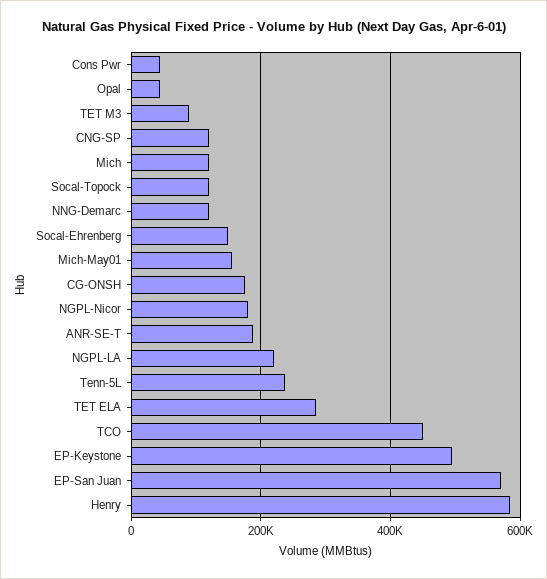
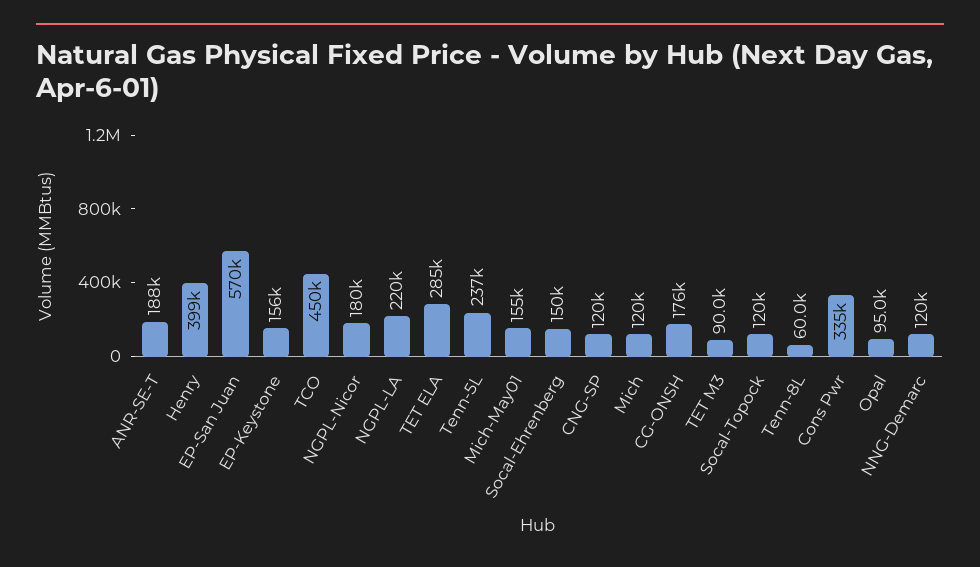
  {
-   "Cons Pwr": 40000,
+   "Cons Pwr": 335000,
-   "Opal": 40000,
+   "Opal": 95000,
    "TET M3": 90000,
    "CNG-SP": 120000,
    "Mich": 120000,
    "Socal-Topock": 120000,
    "NNG-Demarc": 120000,
    "Socal-Ehrenberg": 150000,
    "Mich-May01": 155000,
    "CG-ONSH": 176000,
    "NGPL-Nicor": 180000,
    "ANR-SE-T": 188000,
    "NGPL-LA": 220000,
    "Tenn-5L": 237000,
    "TET ELA": 285000,
    "TCO": 450000,
-   "EP-Keystone": 500000,
+   "EP-Keystone": 156000,
    "EP-San Juan": 570000,
-   "Henry": 580000
+   "Henry": 399000,
+   "Tenn-8L": 60000
  }

